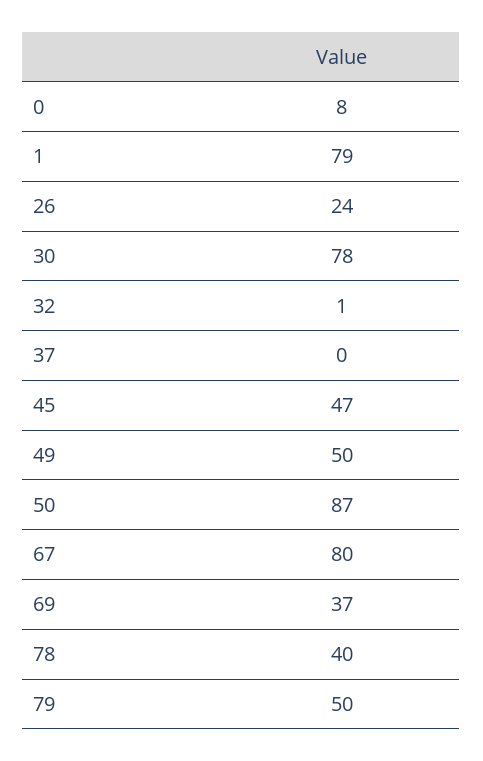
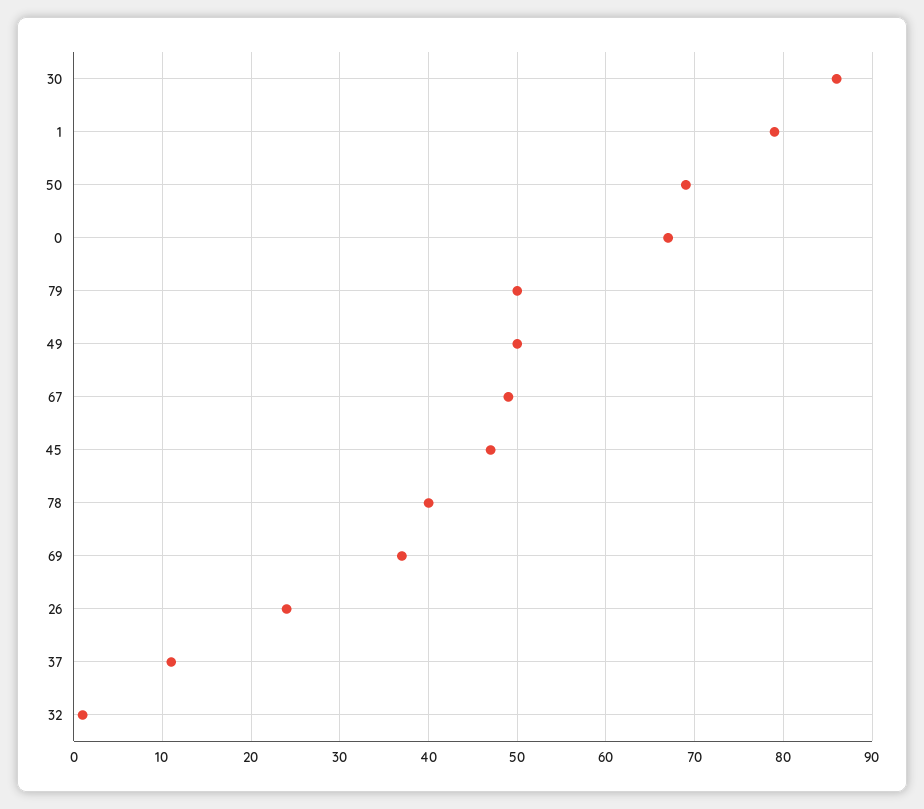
  {
-   "0": 8,
+   "0": 67,
    "1": 79,
    "26": 24,
-   "30": 78,
+   "30": 86,
    "32": 1,
-   "37": 0,
+   "37": 11,
    "45": 47,
    "49": 50,
-   "50": 87,
+   "50": 69,
-   "67": 80,
+   "67": 49,
    "69": 37,
    "78": 40,
    "79": 50
  }

